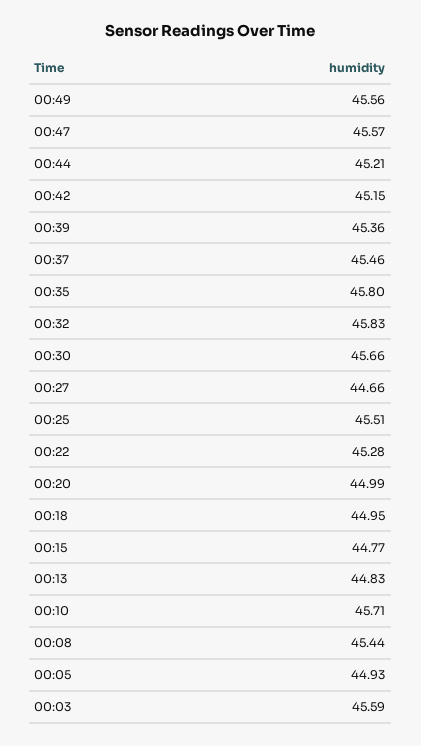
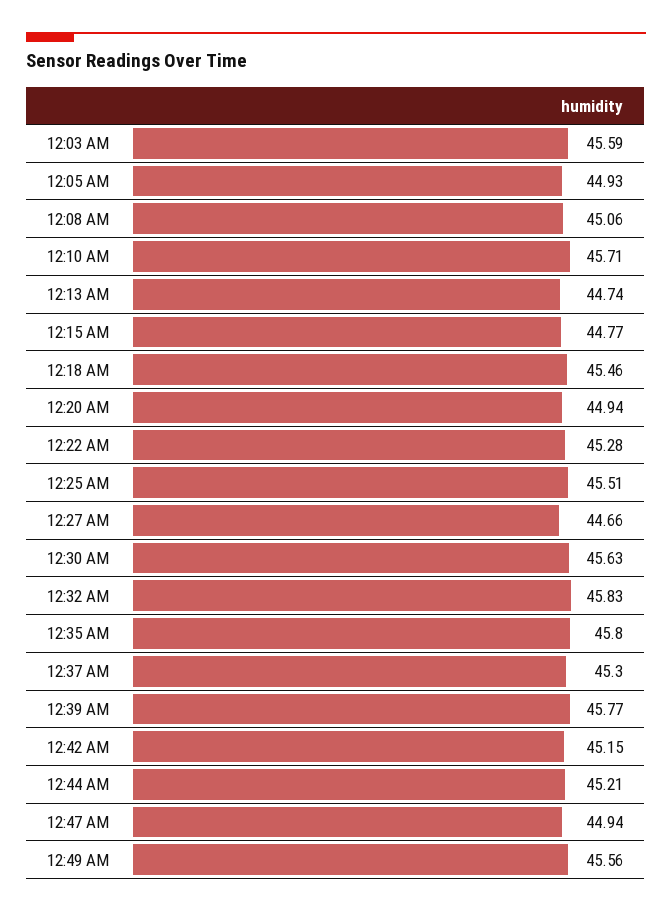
  {
    "00:49": 45.56,
-   "00:47": 45.57,
+   "00:47": 44.94,
    "00:44": 45.21,
    "00:42": 45.15,
-   "00:39": 45.36,
+   "00:39": 45.77,
-   "00:37": 45.46,
+   "00:37": 45.3,
    "00:35": 45.8,
    "00:32": 45.83,
-   "00:30": 45.66,
+   "00:30": 45.63,
    "00:27": 44.66,
    "00:25": 45.51,
    "00:22": 45.28,
-   "00:20": 44.99,
+   "00:20": 44.94,
-   "00:18": 44.95,
+   "00:18": 45.46,
    "00:15": 44.77,
-   "00:13": 44.83,
+   "00:13": 44.74,
    "00:10": 45.71,
-   "00:08": 45.44,
+   "00:08": 45.06,
    "00:05": 44.93,
    "00:03": 45.59
  }

